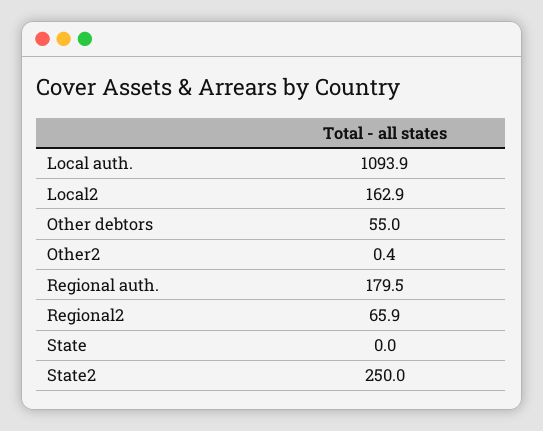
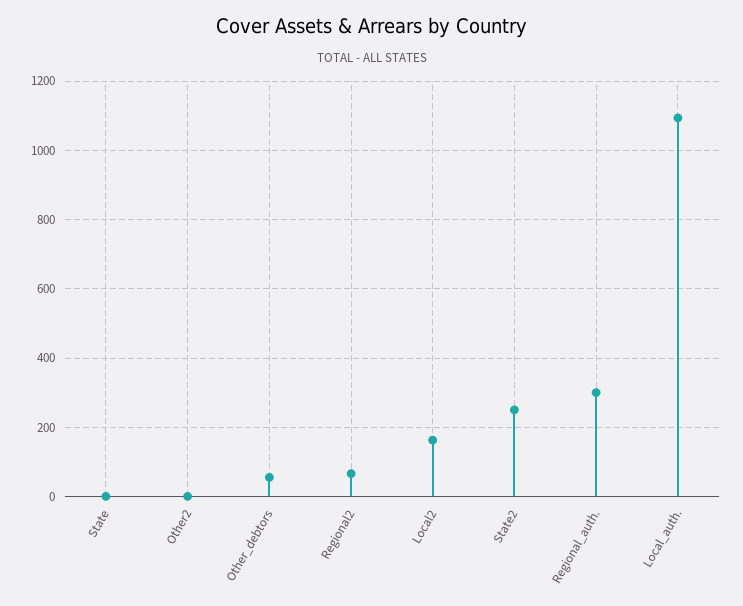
  {
    "Local auth.": 1093.9,
    "Local2": 162.9,
    "Other debtors": 55,
    "Other2": 0.4,
-   "Regional auth.": 179.5,
+   "Regional auth.": 300,
    "Regional2": 65.9,
    "State": 0,
    "State2": 250
  }

